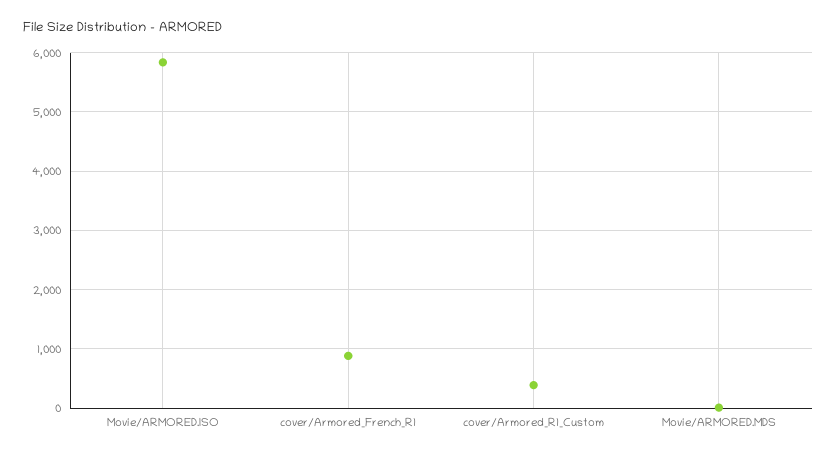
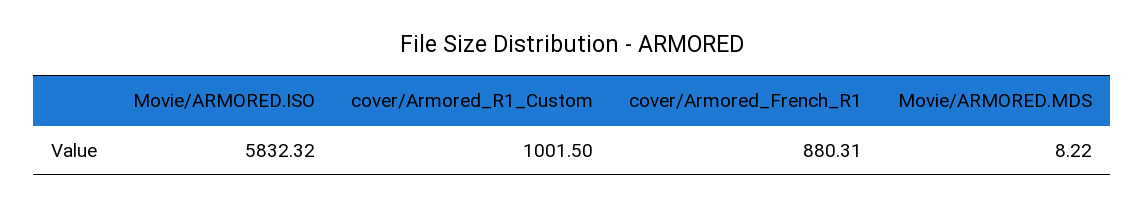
  {
    "Movie/ARMORED.ISO": 5832.32,
    "cover/Armored_French_R1": 880.31,
-   "cover/Armored_R1_Custom": 400,
+   "cover/Armored_R1_Custom": 1001.5,
    "Movie/ARMORED.MDS": 8.22
  }

